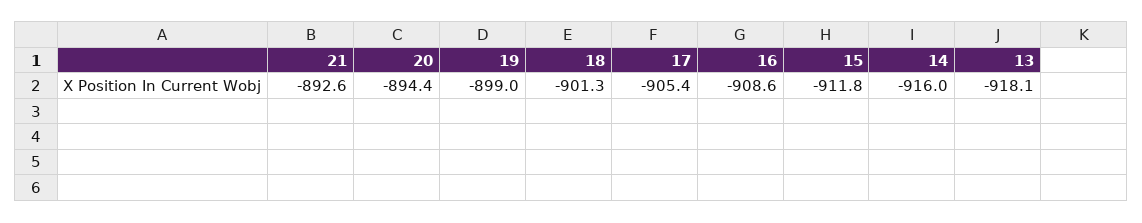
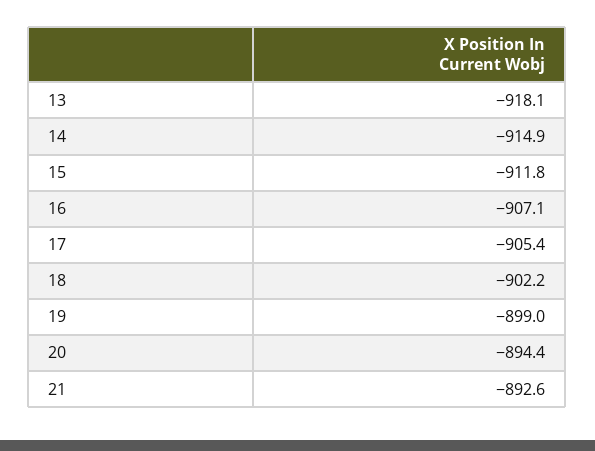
  {
    "21": -892.6,
    "20": -894.4,
    "19": -899,
-   "18": -901.3,
+   "18": -902.2,
    "17": -905.4,
-   "16": -908.6,
+   "16": -907.1,
    "15": -911.8,
-   "14": -916,
+   "14": -914.9,
    "13": -918.1
  }

